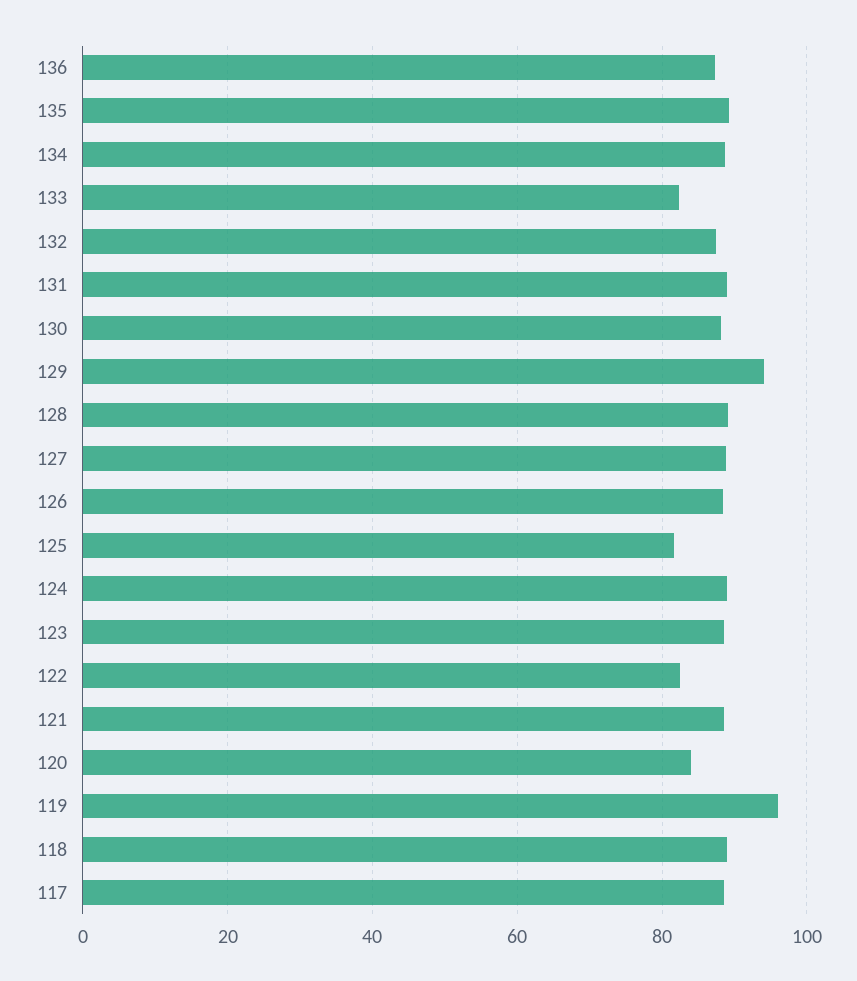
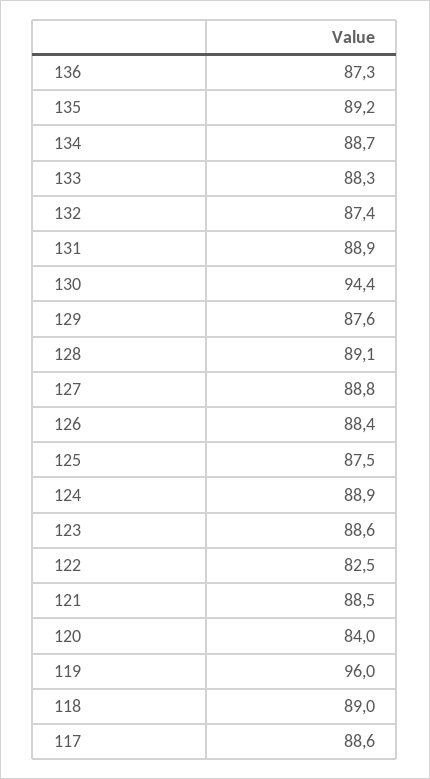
  {
    "136": 87.3,
    "135": 89.2,
    "134": 88.7,
-   "133": 82,
+   "133": 88.3,
    "132": 87.4,
    "131": 88.9,
-   "130": 88,
+   "130": 94.4,
-   "129": 94,
+   "129": 87.6,
    "128": 89.1,
    "127": 88.8,
    "126": 88.4,
-   "125": 82,
+   "125": 87.5,
    "124": 88.9,
    "123": 88.6,
    "122": 82.5,
    "121": 88.5,
    "120": 84,
    "119": 96,
    "118": 89,
    "117": 88.6
  }

